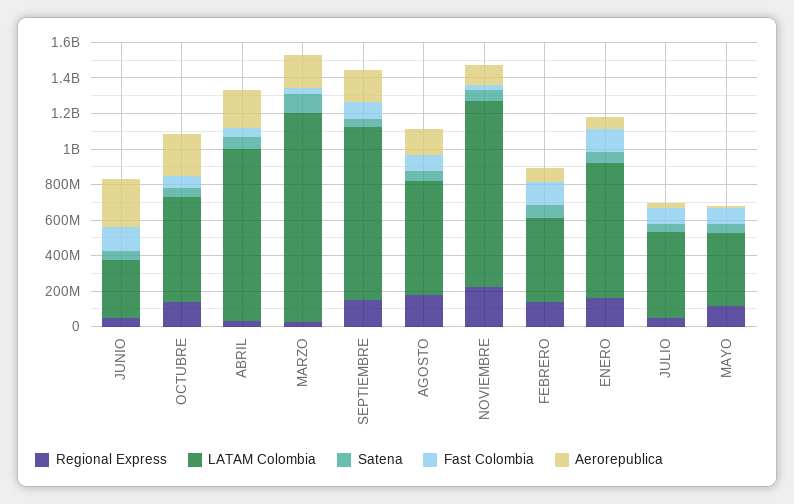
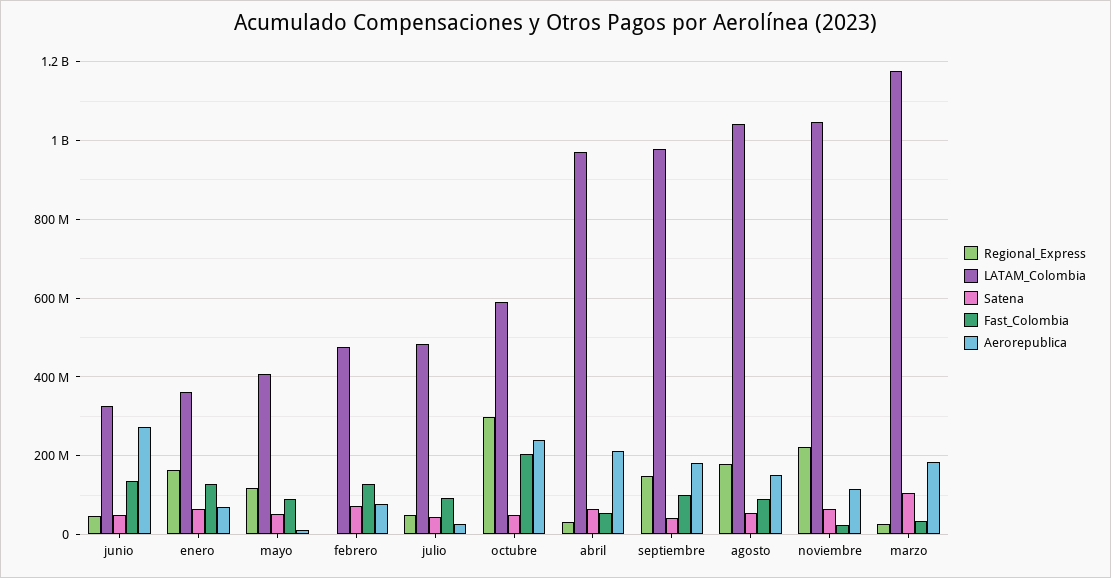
  {
    "Regional Express": {
      "JUNIO": 40000000,
-     "OCTUBRE": 150000000,
+     "OCTUBRE": 300000000,
      "ABRIL": 40000000,
      "MARZO": 20000000,
      "SEPTIEMBRE": 140000000,
      "AGOSTO": 180000000,
      "NOVIEMBRE": 220000000,
-     "FEBRERO": 150000000,
+     "FEBRERO": 0,
      "ENERO": 160000000,
      "JULIO": 40000000,
      "MAYO": 120000000
    },
    "LATAM Colombia": {
      "JUNIO": 320000000,
      "OCTUBRE": 600000000,
      "ABRIL": 980000000,
      "MARZO": 1180000000,
      "SEPTIEMBRE": 980000000,
-     "AGOSTO": 650000000,
+     "AGOSTO": 1040000000,
      "NOVIEMBRE": 1040000000,
      "FEBRERO": 480000000,
-     "ENERO": 750000000,
+     "ENERO": 360000000,
      "JULIO": 480000000,
      "MAYO": 400000000
    },
    "Satena": {
      "JUNIO": 40000000,
      "OCTUBRE": 40000000,
      "ABRIL": 60000000,
      "MARZO": 100000000,
      "SEPTIEMBRE": 40000000,
      "AGOSTO": 60000000,
      "NOVIEMBRE": 60000000,
      "FEBRERO": 80000000,
      "ENERO": 60000000,
      "JULIO": 40000000,
      "MAYO": 60000000
    },
    "Fast Colombia": {
      "JUNIO": 140000000,
-     "OCTUBRE": 50000000,
+     "OCTUBRE": 200000000,
      "ABRIL": 60000000,
      "MARZO": 40000000,
      "SEPTIEMBRE": 100000000,
      "AGOSTO": 100000000,
      "NOVIEMBRE": 20000000,
      "FEBRERO": 120000000,
      "ENERO": 120000000,
      "JULIO": 100000000,
      "MAYO": 80000000
    },
    "Aerorepublica": {
      "JUNIO": 280000000,
      "OCTUBRE": 240000000,
      "ABRIL": 220000000,
      "MARZO": 180000000,
      "SEPTIEMBRE": 180000000,
      "AGOSTO": 160000000,
      "NOVIEMBRE": 120000000,
      "FEBRERO": 80000000,
      "ENERO": 60000000,
      "JULIO": 20000000,
      "MAYO": 20000000
    }
  }

